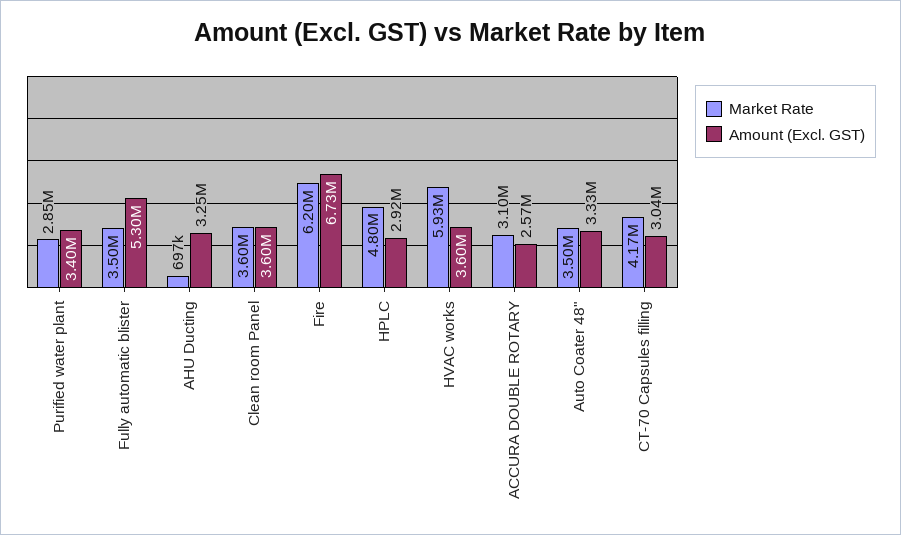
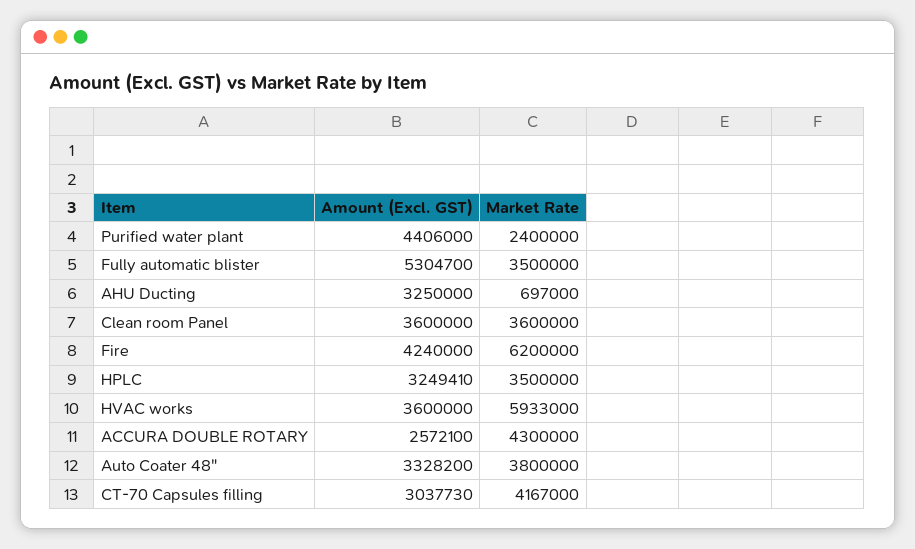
  {
    "Market Rate": {
-     "Purified water plant": 2850000,
+     "Purified water plant": 2400000,
      "Fully automatic blister": 3500000,
      "AHU Ducting": 697000,
      "Clean room Panel": 3600000,
      "Fire": 6200000,
-     "HPLC": 4800000,
+     "HPLC": 3500000,
      "HVAC works": 5933000,
-     "ACCURA DOUBLE ROTARY": 3100000,
+     "ACCURA DOUBLE ROTARY": 4300000,
-     "Auto Coater 48\"": 3500000,
+     "Auto Coater 48\"": 3800000,
      "CT-70 Capsules filling": 4167000
    },
    "Amount (Excl. GST)": {
-     "Purified water plant": 3400000,
+     "Purified water plant": 4406000,
      "Fully automatic blister": 5304700,
      "AHU Ducting": 3250000,
      "Clean room Panel": 3600000,
-     "Fire": 6730000,
+     "Fire": 4240000,
-     "HPLC": 2920000,
+     "HPLC": 3249410,
      "HVAC works": 3600000,
      "ACCURA DOUBLE ROTARY": 2572100,
      "Auto Coater 48\"": 3328200,
      "CT-70 Capsules filling": 3037730
    }
  }

